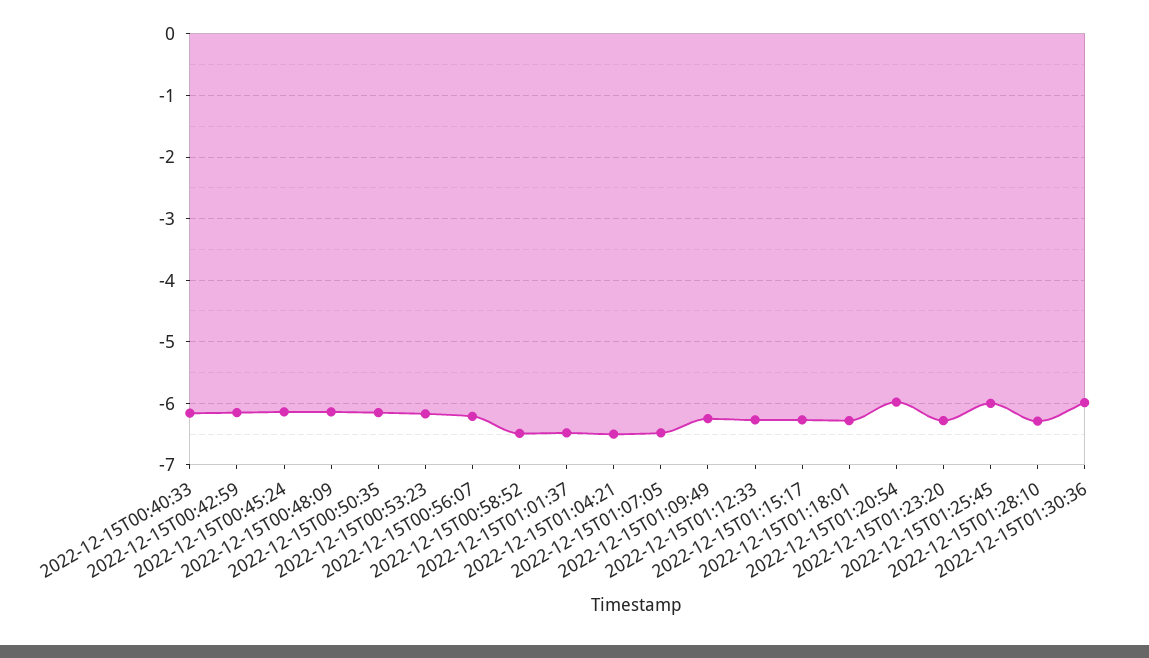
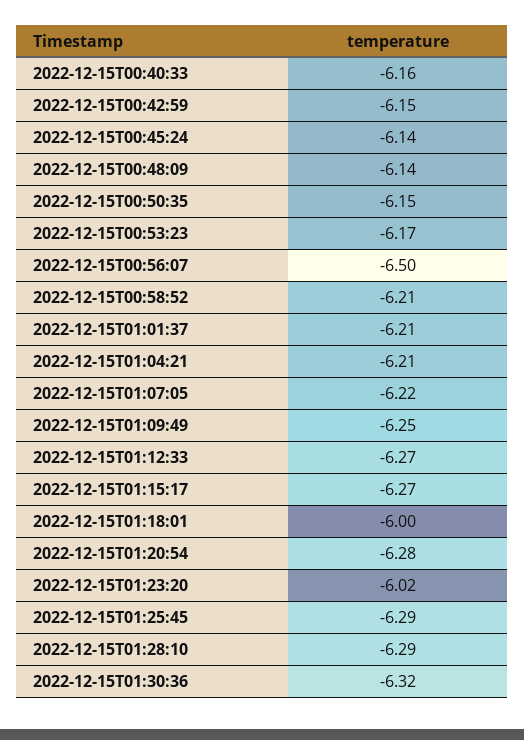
  {
    "2022-12-15T00:40:33": -6.16,
    "2022-12-15T00:42:59": -6.15,
    "2022-12-15T00:45:24": -6.14,
    "2022-12-15T00:48:09": -6.14,
    "2022-12-15T00:50:35": -6.15,
    "2022-12-15T00:53:23": -6.17,
-   "2022-12-15T00:56:07": -6.2,
+   "2022-12-15T00:56:07": -6.5,
-   "2022-12-15T00:58:52": -6.5,
+   "2022-12-15T00:58:52": -6.21,
-   "2022-12-15T01:01:37": -6.5,
+   "2022-12-15T01:01:37": -6.21,
-   "2022-12-15T01:04:21": -6.5,
+   "2022-12-15T01:04:21": -6.21,
-   "2022-12-15T01:07:05": -6.5,
+   "2022-12-15T01:07:05": -6.22,
    "2022-12-15T01:09:49": -6.25,
    "2022-12-15T01:12:33": -6.27,
    "2022-12-15T01:15:17": -6.27,
-   "2022-12-15T01:18:01": -6.3,
+   "2022-12-15T01:18:01": -6,
-   "2022-12-15T01:20:54": -6,
+   "2022-12-15T01:20:54": -6.28,
-   "2022-12-15T01:23:20": -6.3,
+   "2022-12-15T01:23:20": -6.02,
-   "2022-12-15T01:25:45": -6,
+   "2022-12-15T01:25:45": -6.29,
    "2022-12-15T01:28:10": -6.29,
-   "2022-12-15T01:30:36": -6
+   "2022-12-15T01:30:36": -6.32
  }

